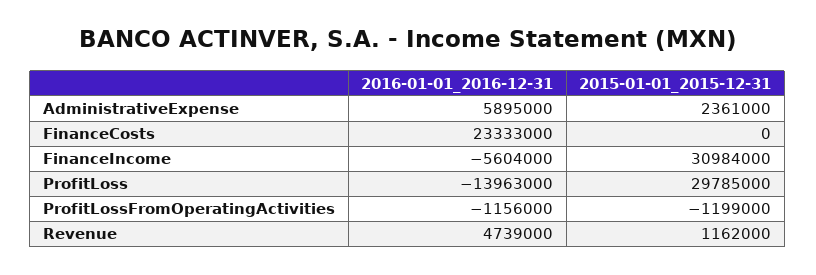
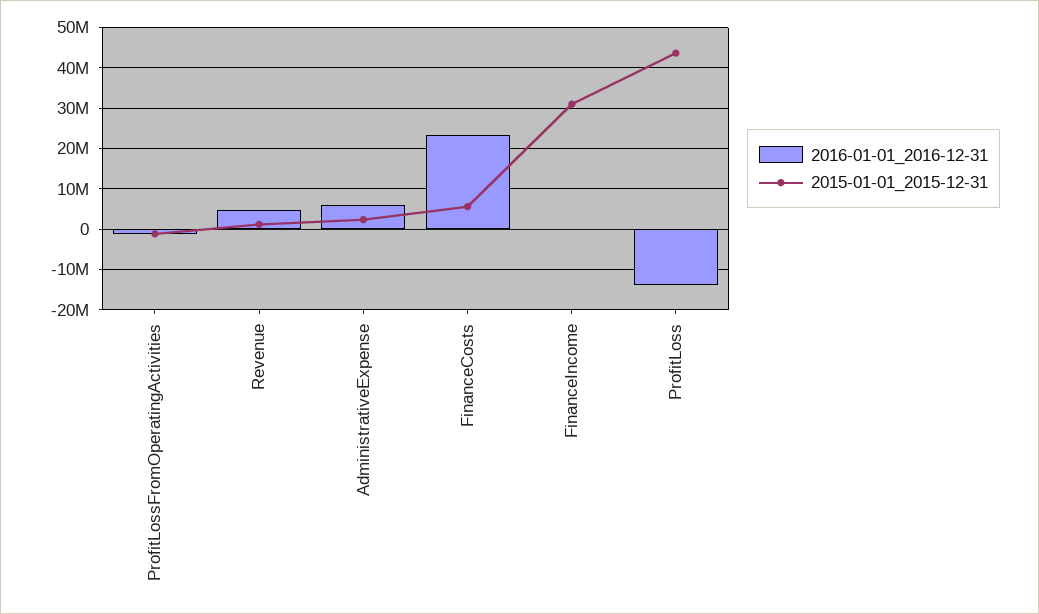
  {
    "2016-01-01_2016-12-31": {
      "AdministrativeExpense": 5895000,
      "FinanceCosts": 23333000,
-     "FinanceIncome": -5604000,
+     "FinanceIncome": 0,
      "ProfitLoss": -13963000,
      "ProfitLossFromOperatingActivities": -1156000,
      "Revenue": 4739000
    },
    "2015-01-01_2015-12-31": {
      "AdministrativeExpense": 2361000,
-     "FinanceCosts": 0,
+     "FinanceCosts": 6000000,
      "FinanceIncome": 30984000,
-     "ProfitLoss": 29785000,
+     "ProfitLoss": 44000000,
      "ProfitLossFromOperatingActivities": -1199000,
      "Revenue": 1162000
    }
  }

